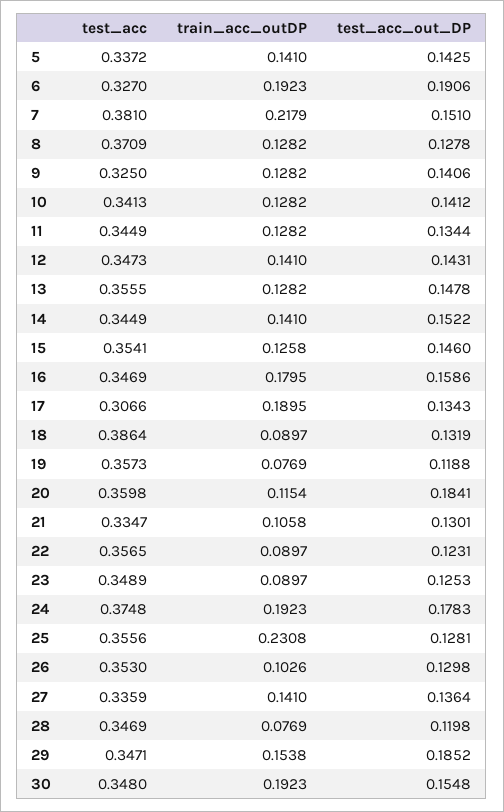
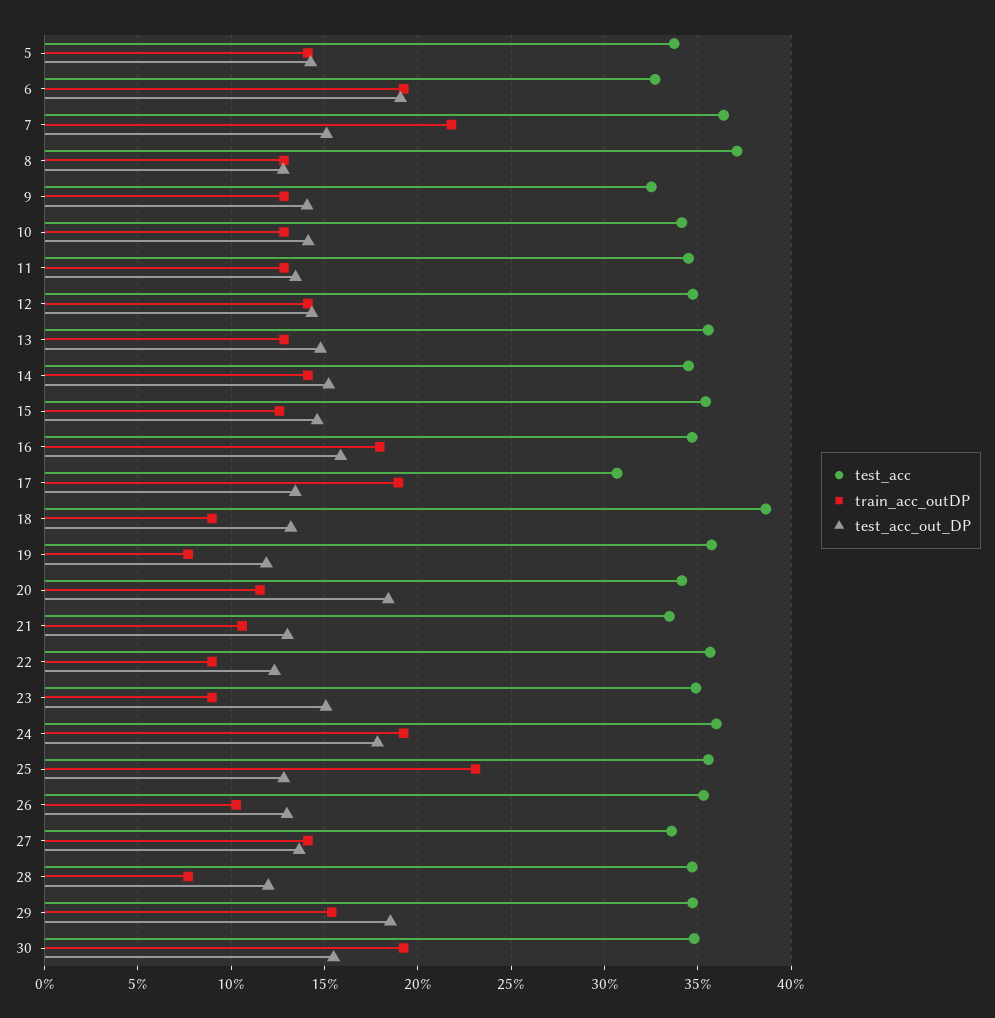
  {
    "test_acc": {
      "5": 0.3372,
      "6": 0.327,
-     "7": 0.381,
+     "7": 0.365,
      "8": 0.3709,
      "9": 0.325,
      "10": 0.3413,
      "11": 0.3449,
      "12": 0.3473,
      "13": 0.3555,
      "14": 0.3449,
      "15": 0.3541,
      "16": 0.3469,
      "17": 0.3066,
      "18": 0.3864,
      "19": 0.3573,
-     "20": 0.3598,
+     "20": 0.34,
      "21": 0.3347,
      "22": 0.3565,
      "23": 0.3489,
-     "24": 0.3748,
+     "24": 0.36,
      "25": 0.3556,
      "26": 0.353,
      "27": 0.3359,
      "28": 0.3469,
      "29": 0.3471,
      "30": 0.348
    },
    "train_acc_outDP": {
      "5": 0.141,
      "6": 0.1923,
      "7": 0.2179,
      "8": 0.1282,
      "9": 0.1282,
      "10": 0.1282,
      "11": 0.1282,
      "12": 0.141,
      "13": 0.1282,
      "14": 0.141,
      "15": 0.1258,
      "16": 0.1795,
      "17": 0.1895,
      "18": 0.0897,
      "19": 0.0769,
      "20": 0.1154,
      "21": 0.1058,
      "22": 0.0897,
      "23": 0.0897,
      "24": 0.1923,
      "25": 0.2308,
      "26": 0.1026,
      "27": 0.141,
      "28": 0.0769,
      "29": 0.1538,
      "30": 0.1923
    },
    "test_acc_out_DP": {
      "5": 0.1425,
      "6": 0.1906,
      "7": 0.151,
      "8": 0.1278,
      "9": 0.1406,
      "10": 0.1412,
      "11": 0.1344,
      "12": 0.1431,
      "13": 0.1478,
      "14": 0.1522,
      "15": 0.146,
      "16": 0.1586,
      "17": 0.1343,
      "18": 0.1319,
      "19": 0.1188,
      "20": 0.1841,
      "21": 0.1301,
      "22": 0.1231,
-     "23": 0.1253,
+     "23": 0.15,
      "24": 0.1783,
      "25": 0.1281,
      "26": 0.1298,
      "27": 0.1364,
      "28": 0.1198,
      "29": 0.1852,
      "30": 0.1548
    }
  }

